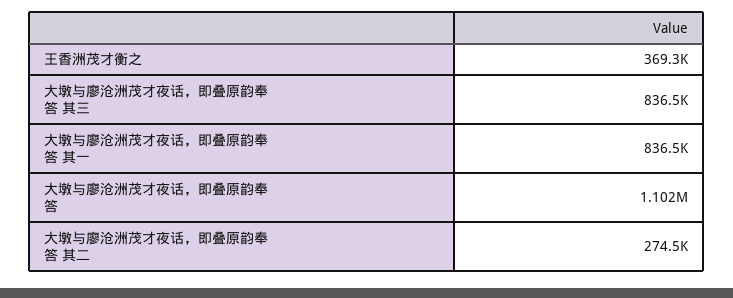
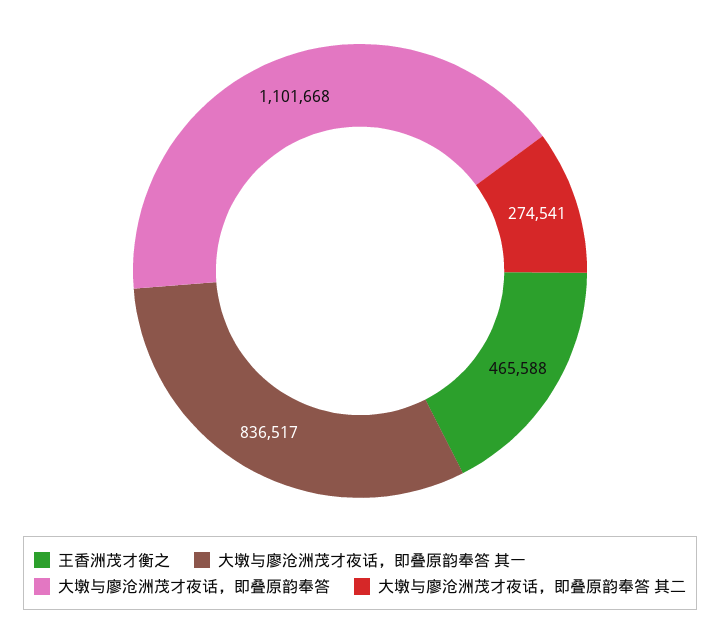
  {
-   "王香洲茂才衡之": 369300,
+   "王香洲茂才衡之": 465588,
-   "大墩与廖沧洲茂才夜话，即叠原韵奉答 其三": 836500,
    "大墩与廖沧洲茂才夜话，即叠原韵奉答 其一": 836517,
    "大墩与廖沧洲茂才夜话，即叠原韵奉答": 1101668,
    "大墩与廖沧洲茂才夜话，即叠原韵奉答 其二": 274541
  }

